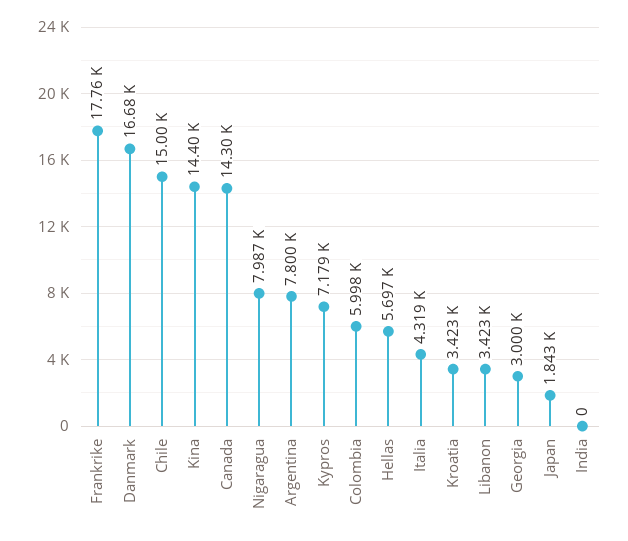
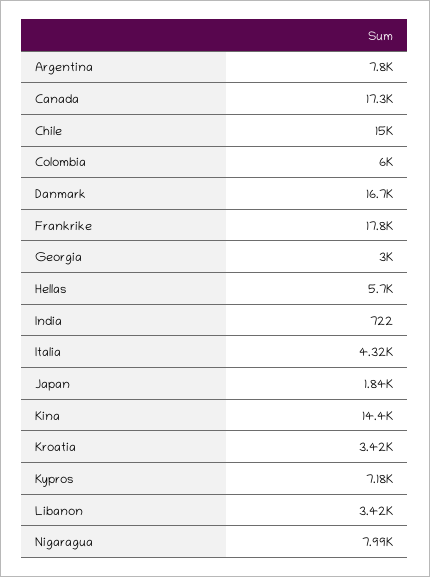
  {
    "Frankrike": 17760,
    "Danmark": 16680,
    "Chile": 15000,
    "Kina": 14400,
-   "Canada": 14300,
+   "Canada": 17300,
    "Nigaragua": 7987,
    "Argentina": 7800,
    "Kypros": 7179,
    "Colombia": 5998,
    "Hellas": 5697,
    "Italia": 4319,
    "Kroatia": 3423,
    "Libanon": 3423,
    "Georgia": 3000,
    "Japan": 1843,
-   "India": 0
+   "India": 722
  }

